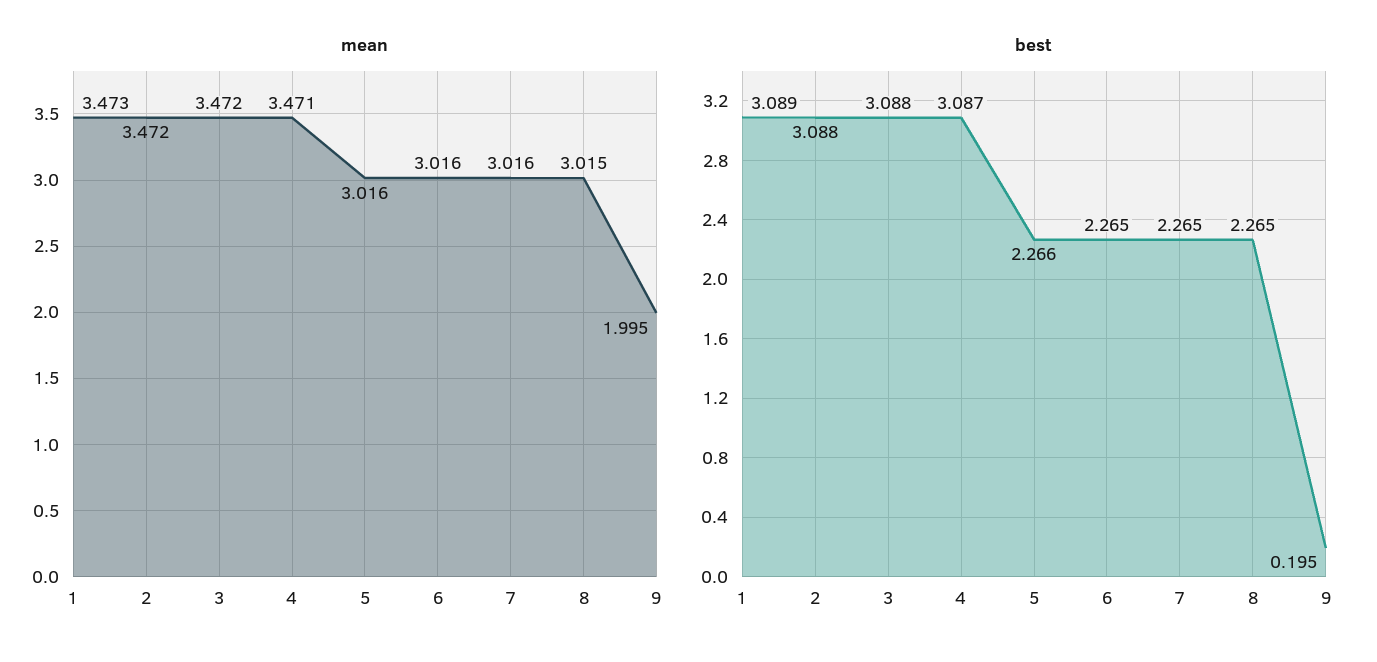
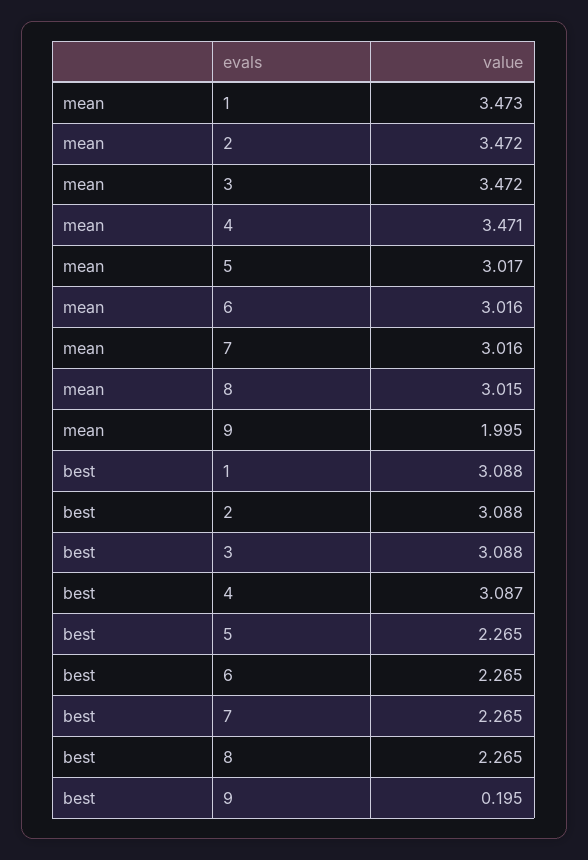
  {
    "mean": {
      "1": 3.473,
      "2": 3.472,
      "3": 3.472,
      "4": 3.471,
-     "5": 3.016,
+     "5": 3.017,
      "6": 3.016,
      "7": 3.016,
      "8": 3.015,
      "9": 1.995
    },
    "best": {
-     "1": 3.089,
+     "1": 3.088,
      "2": 3.088,
      "3": 3.088,
      "4": 3.087,
-     "5": 2.266,
+     "5": 2.265,
      "6": 2.265,
      "7": 2.265,
      "8": 2.265,
      "9": 0.195
    }
  }

